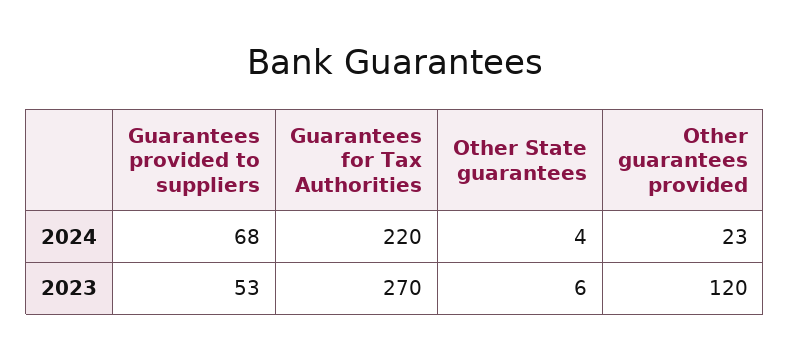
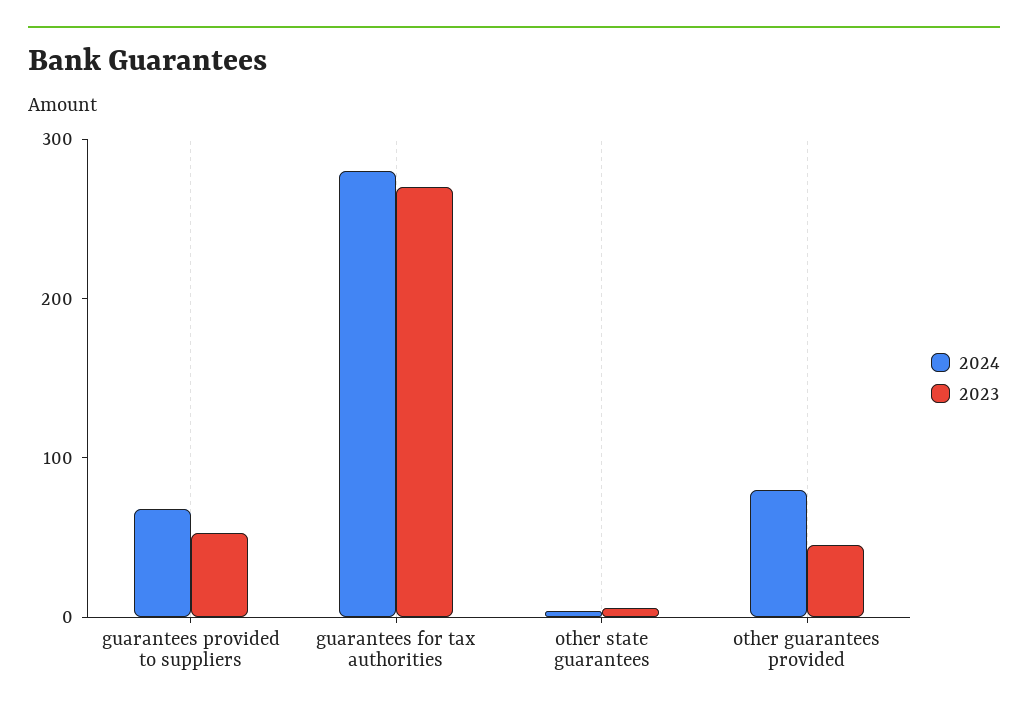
  {
    "2024": {
      "Guarantees provided to suppliers": 68,
-     "Guarantees for Tax Authorities": 220,
+     "Guarantees for Tax Authorities": 280,
      "Other State guarantees": 4,
-     "Other guarantees provided": 23
+     "Other guarantees provided": 80
    },
    "2023": {
      "Guarantees provided to suppliers": 53,
      "Guarantees for Tax Authorities": 270,
      "Other State guarantees": 6,
-     "Other guarantees provided": 120
+     "Other guarantees provided": 40
    }
  }

